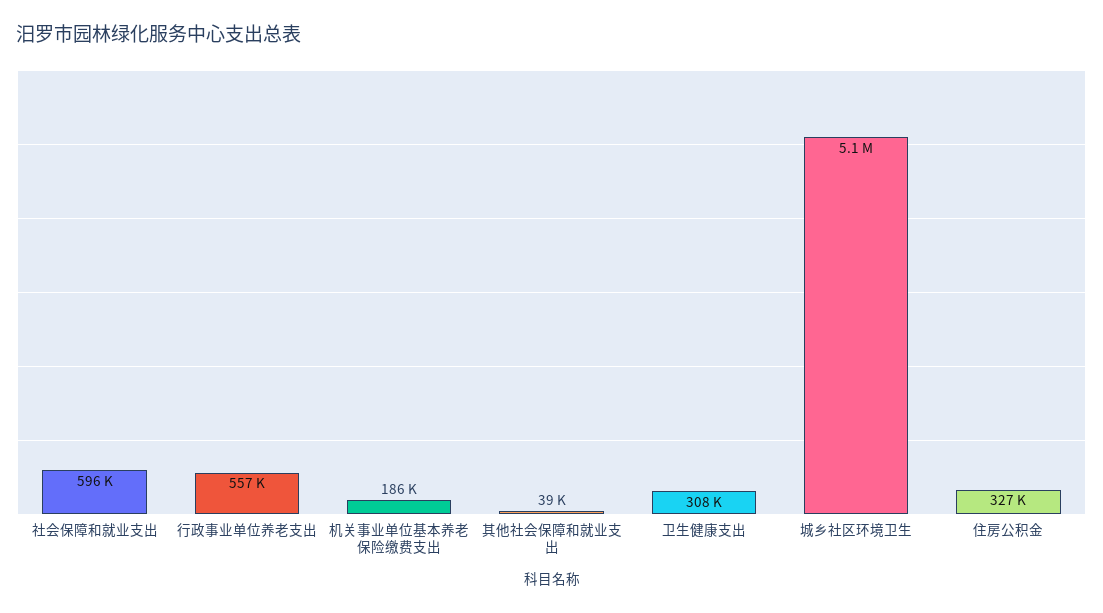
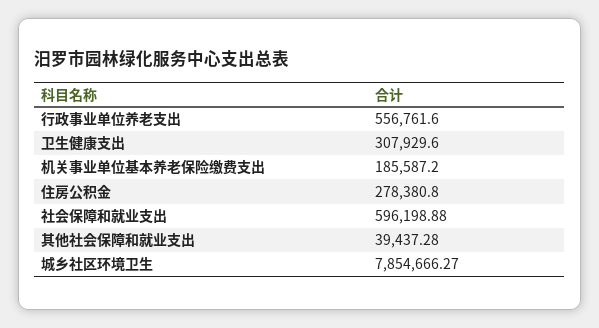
  {
    "社会保障和就业支出": 596198.88,
    "行政事业单位养老支出": 556761.6,
    "机关事业单位基本养老保险缴费支出": 185587.2,
    "其他社会保障和就业支出": 39437.28,
    "卫生健康支出": 307929.6,
-   "城乡社区环境卫生": 5100000,
+   "城乡社区环境卫生": 7854666.27,
-   "住房公积金": 327000
+   "住房公积金": 278380.8
  }

